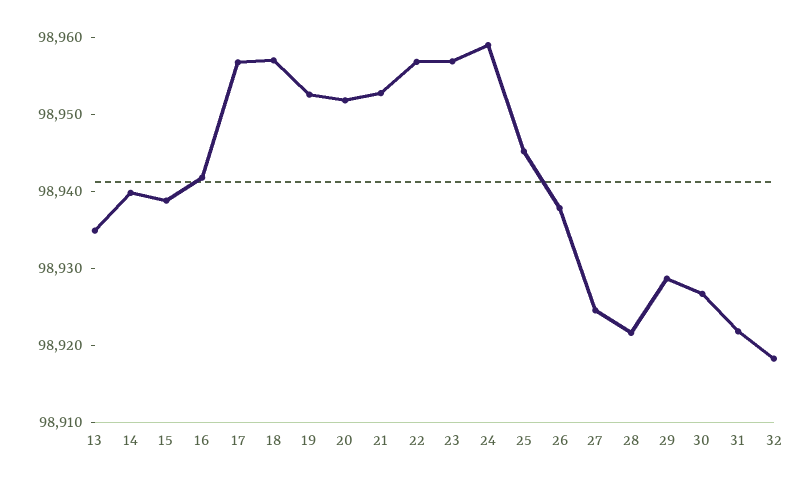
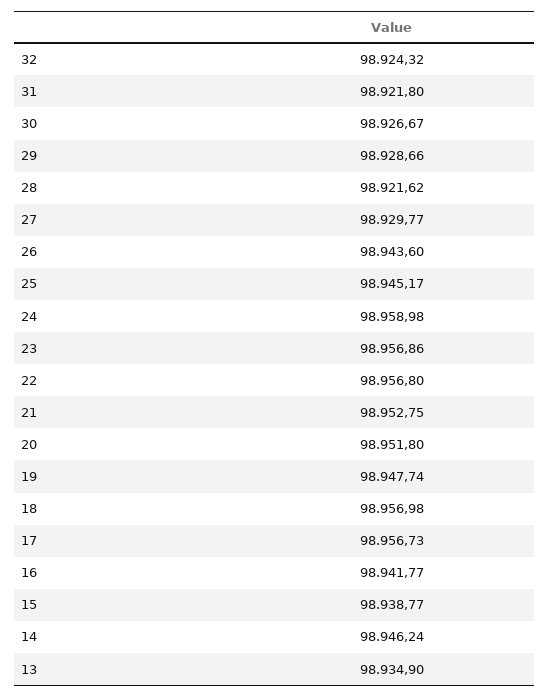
  {
    "13": 98934.9,
-   "14": 98940,
+   "14": 98946.24,
    "15": 98938.77,
    "16": 98941.77,
    "17": 98956.73,
    "18": 98956.98,
-   "19": 98952,
+   "19": 98947.74,
    "20": 98951.8,
    "21": 98952.75,
    "22": 98956.8,
    "23": 98956.86,
    "24": 98958.98,
    "25": 98945.17,
-   "26": 98938,
+   "26": 98943.6,
-   "27": 98924,
+   "27": 98929.77,
    "28": 98921.62,
    "29": 98928.66,
    "30": 98926.67,
    "31": 98921.8,
-   "32": 98918
+   "32": 98924.32
  }

